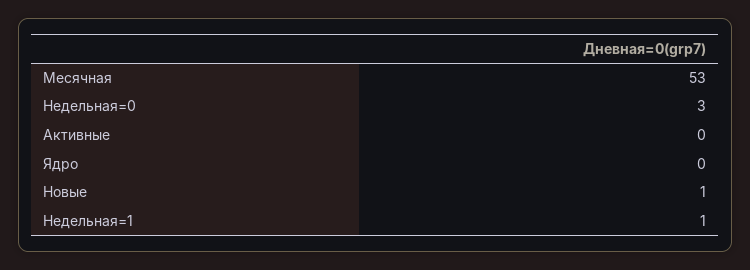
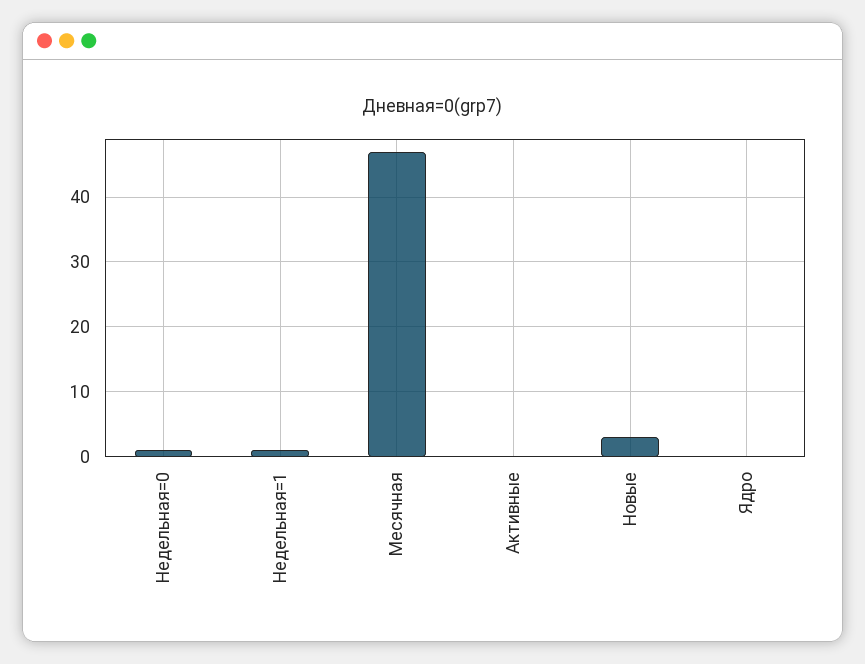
  {
-   "Месячная": 53,
+   "Месячная": 47,
-   "Недельная=0": 3,
+   "Недельная=0": 1,
    "Активные": 0,
    "Ядро": 0,
-   "Новые": 1,
+   "Новые": 3,
    "Недельная=1": 1
  }

